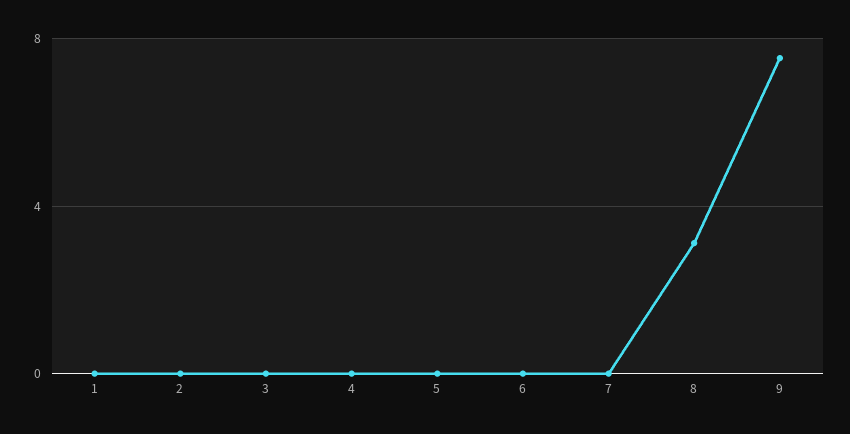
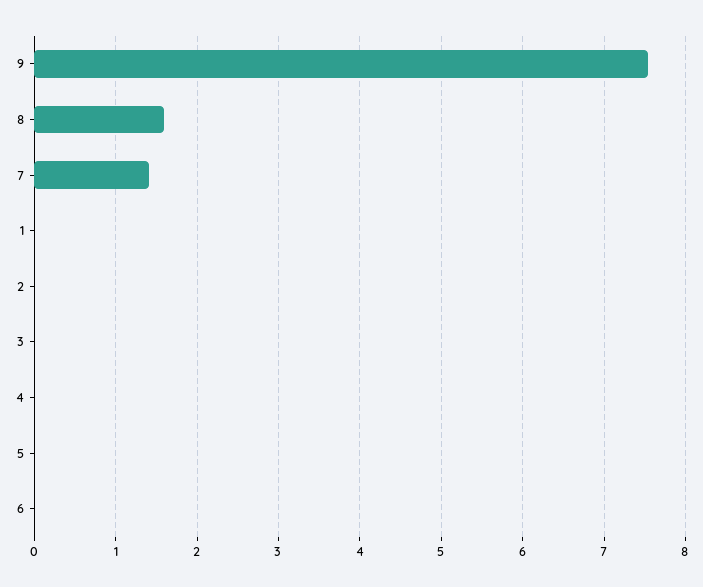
  {
    "1": 0,
    "2": 0,
    "3": 0,
    "4": 0,
    "5": 0,
    "6": 0,
-   "7": 0,
+   "7": 1.4,
-   "8": 3,
+   "8": 1.6,
    "9": 7.5
  }

